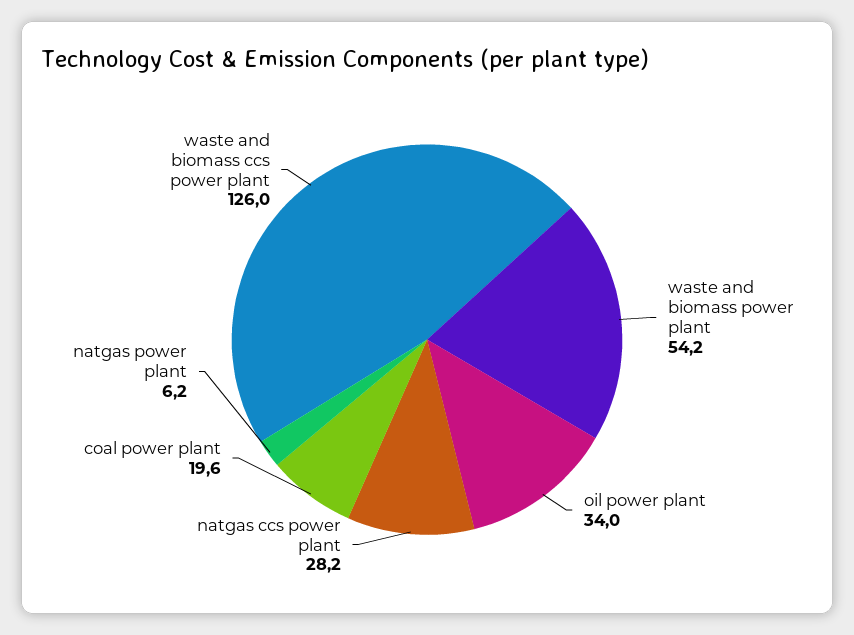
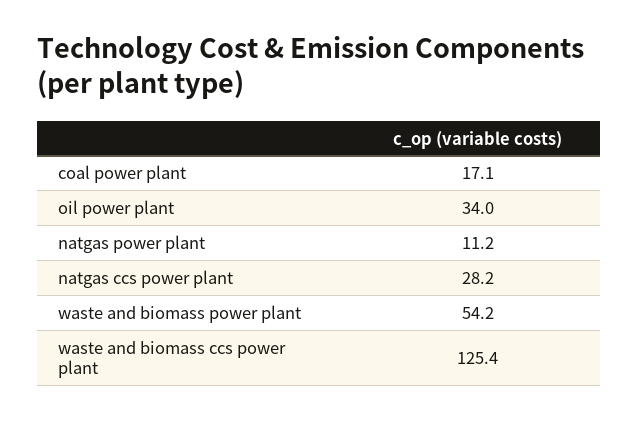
  {
    "waste and biomass power plant": 54.2,
    "oil power plant": 34,
    "natgas ccs power plant": 28.2,
-   "coal power plant": 19.6,
+   "coal power plant": 17.1,
-   "natgas power plant": 6.2,
+   "natgas power plant": 11.2,
-   "waste and biomass ccs power plant": 126
+   "waste and biomass ccs power plant": 125.4
  }

